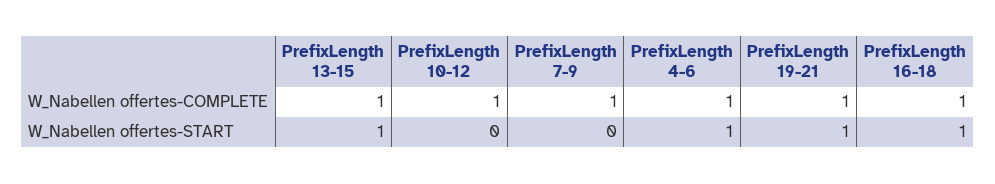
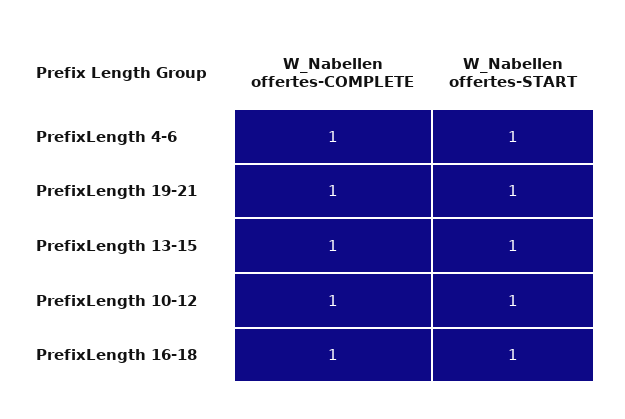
  {
    "PrefixLength 13-15": {
      "W_Nabellen offertes-COMPLETE": 1,
      "W_Nabellen offertes-START": 1
    },
    "PrefixLength 10-12": {
      "W_Nabellen offertes-COMPLETE": 1,
-     "W_Nabellen offertes-START": 0
+     "W_Nabellen offertes-START": 1
    },
-   "PrefixLength 7-9": {
-     "W_Nabellen offertes-COMPLETE": 1,
-     "W_Nabellen offertes-START": 0
-   },
    "PrefixLength 4-6": {
      "W_Nabellen offertes-COMPLETE": 1,
      "W_Nabellen offertes-START": 1
    },
    "PrefixLength 19-21": {
      "W_Nabellen offertes-COMPLETE": 1,
      "W_Nabellen offertes-START": 1
    },
    "PrefixLength 16-18": {
      "W_Nabellen offertes-COMPLETE": 1,
      "W_Nabellen offertes-START": 1
    }
  }

